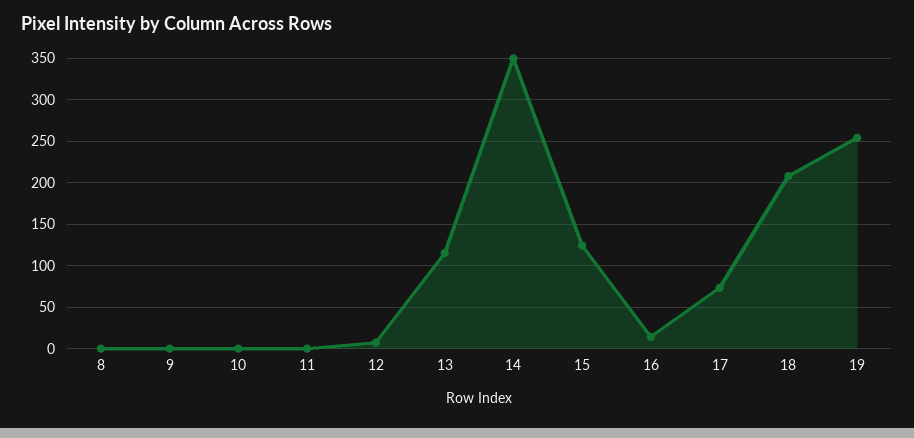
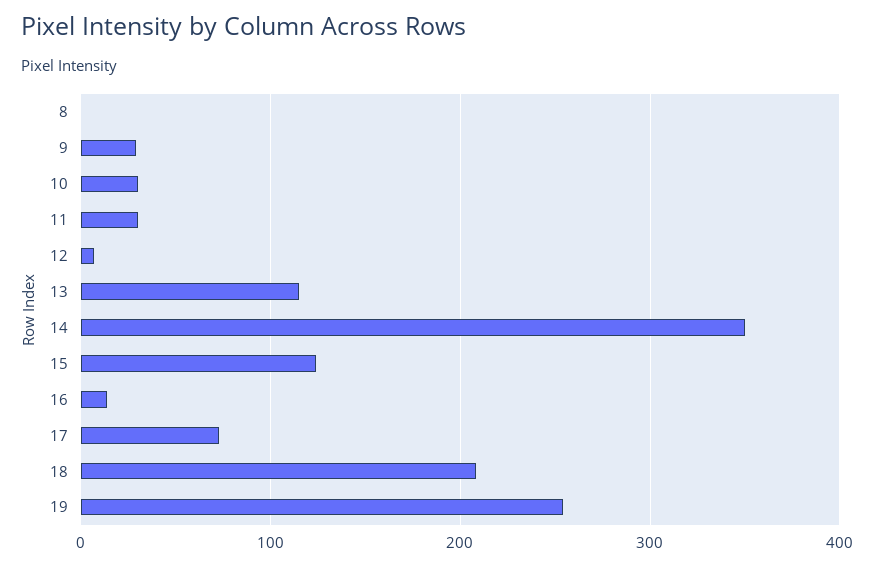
  {
    "8": 0,
-   "9": 0,
+   "9": 30,
-   "10": 0,
+   "10": 30,
-   "11": 0,
+   "11": 30,
    "12": 10,
    "13": 120,
    "14": 350,
    "15": 120,
    "16": 10,
    "17": 70,
    "18": 210,
    "19": 250
  }

